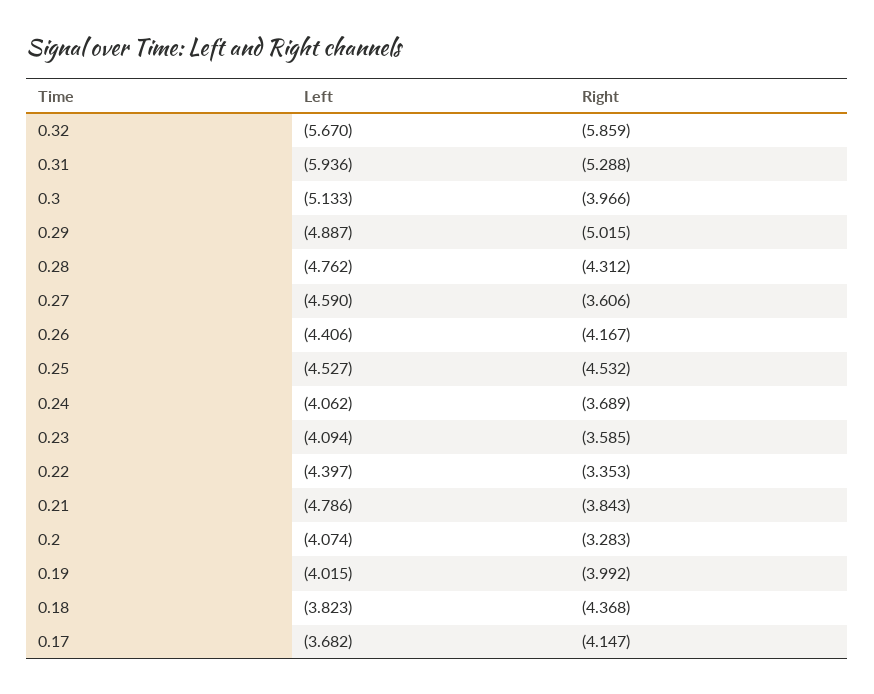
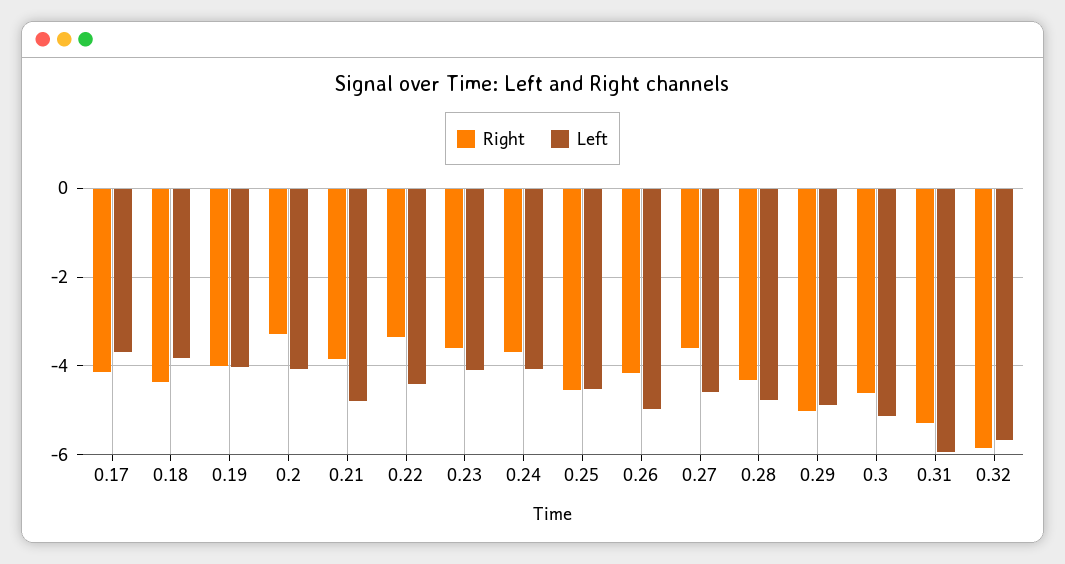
  {
    "Left": {
      "0.32": -5.67,
      "0.31": -5.936,
      "0.3": -5.133,
      "0.29": -4.887,
      "0.28": -4.762,
      "0.27": -4.59,
-     "0.26": -4.406,
+     "0.26": -5,
      "0.25": -4.527,
      "0.24": -4.062,
      "0.23": -4.094,
      "0.22": -4.397,
      "0.21": -4.786,
      "0.2": -4.074,
      "0.19": -4.015,
      "0.18": -3.823,
      "0.17": -3.682
    },
    "Right": {
      "0.32": -5.859,
      "0.31": -5.288,
-     "0.3": -3.966,
+     "0.3": -4.6,
      "0.29": -5.015,
      "0.28": -4.312,
      "0.27": -3.606,
      "0.26": -4.167,
      "0.25": -4.532,
      "0.24": -3.689,
      "0.23": -3.585,
      "0.22": -3.353,
      "0.21": -3.843,
      "0.2": -3.283,
      "0.19": -3.992,
      "0.18": -4.368,
      "0.17": -4.147
    }
  }

